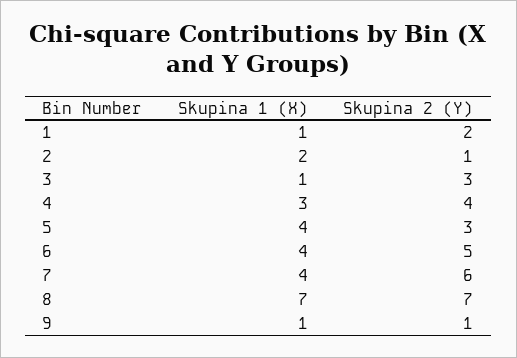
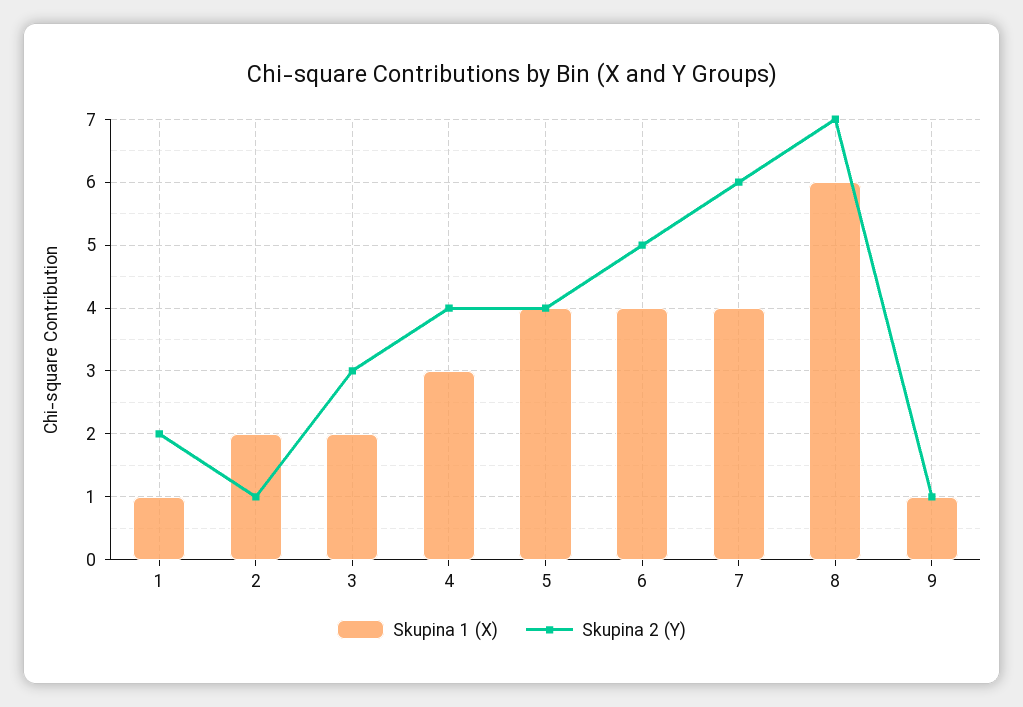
  {
    "Skupina 1 (X)": {
      "1": 1,
      "2": 2,
-     "3": 1,
+     "3": 2,
      "4": 3,
      "5": 4,
      "6": 4,
      "7": 4,
-     "8": 7,
+     "8": 6,
      "9": 1
    },
    "Skupina 2 (Y)": {
      "1": 2,
      "2": 1,
      "3": 3,
      "4": 4,
-     "5": 3,
+     "5": 4,
      "6": 5,
      "7": 6,
      "8": 7,
      "9": 1
    }
  }

